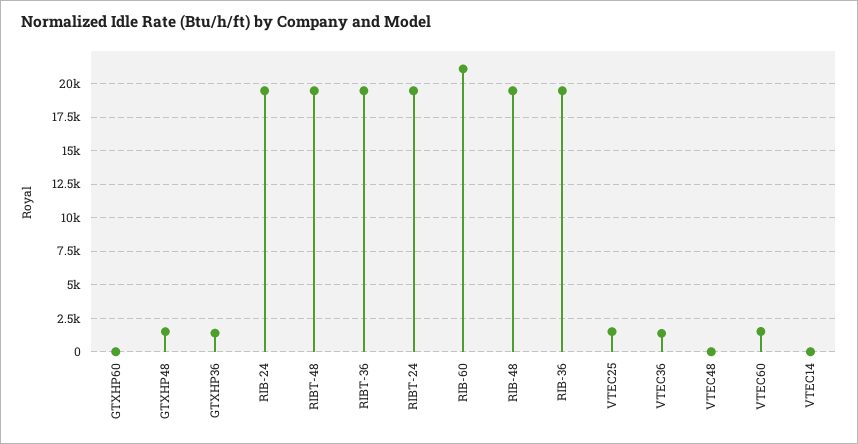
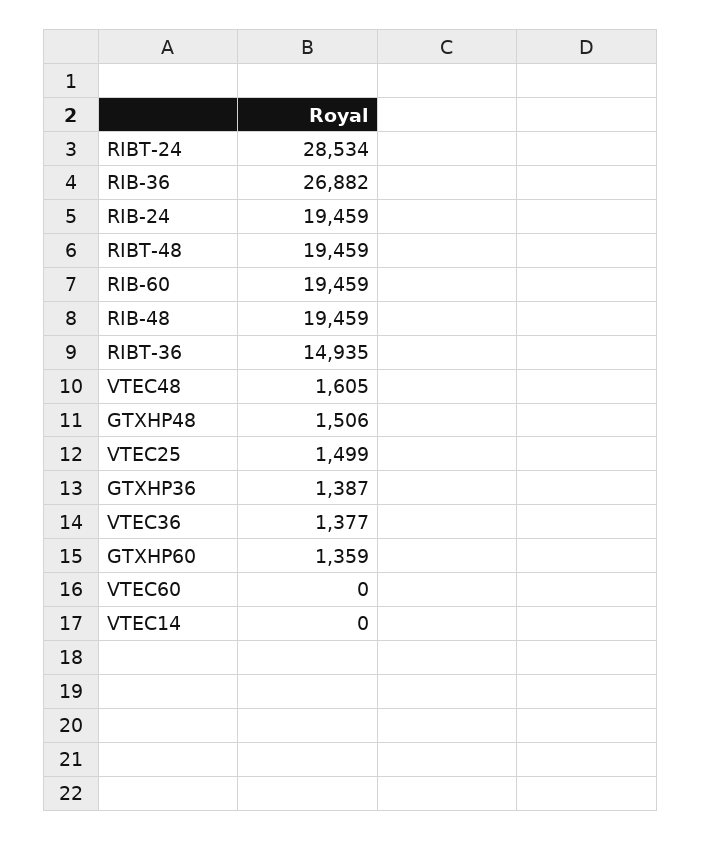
  {
-   "GTXHP60": 0,
+   "GTXHP60": 1359,
    "GTXHP48": 1506,
    "GTXHP36": 1387,
    "RIB-24": 19459,
    "RIBT-48": 19459,
-   "RIBT-36": 19500,
+   "RIBT-36": 14935,
-   "RIBT-24": 19500,
+   "RIBT-24": 28534,
-   "RIB-60": 21000,
+   "RIB-60": 19459,
    "RIB-48": 19459,
-   "RIB-36": 19500,
+   "RIB-36": 26882,
    "VTEC25": 1499,
    "VTEC36": 1377,
-   "VTEC48": 0,
+   "VTEC48": 1605,
-   "VTEC60": 1500,
+   "VTEC60": 0,
    "VTEC14": 0
  }

